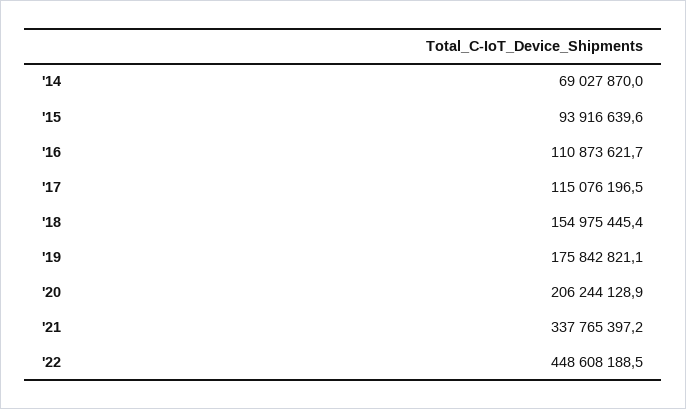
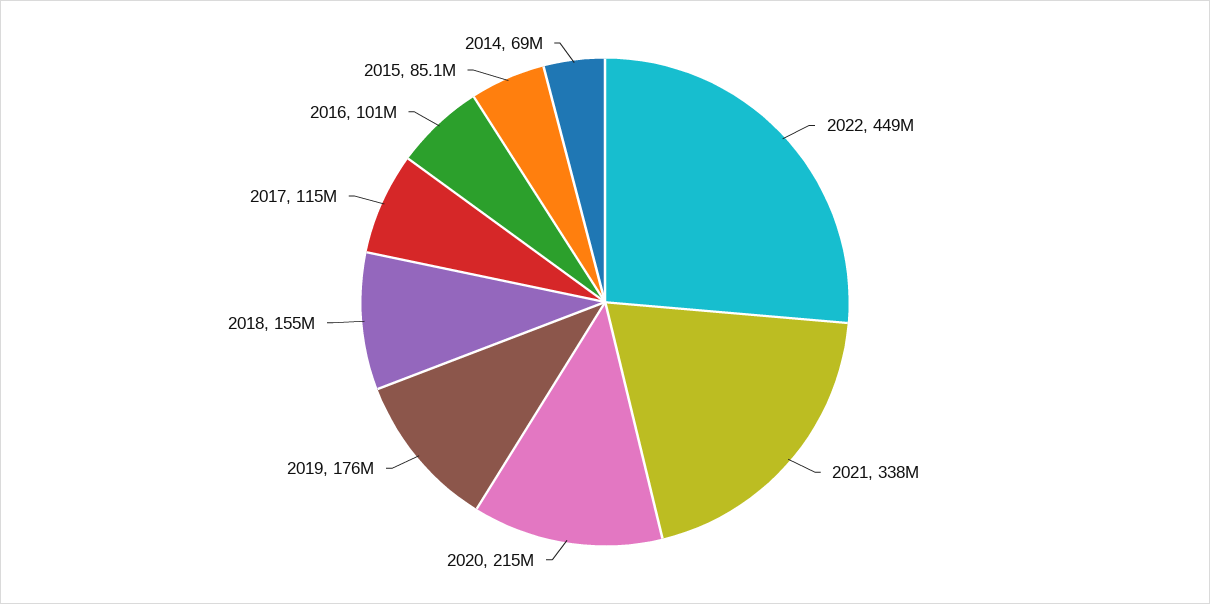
  {
    "'14": 69027870,
-   "'15": 93916639.6,
+   "'15": 85100000,
-   "'16": 110873621.7,
+   "'16": 101000000,
    "'17": 115076196.5,
    "'18": 154975445.4,
    "'19": 175842821.1,
-   "'20": 206244128.9,
+   "'20": 215000000,
    "'21": 337765397.2,
    "'22": 448608188.5
  }

